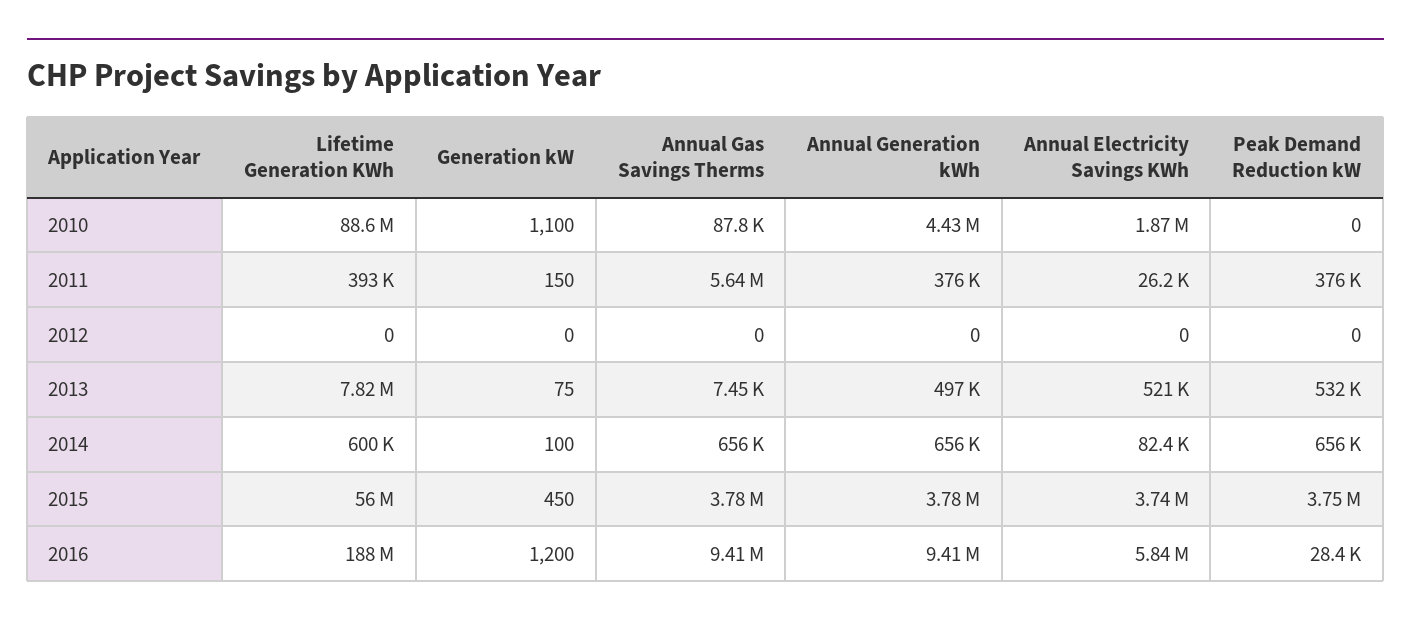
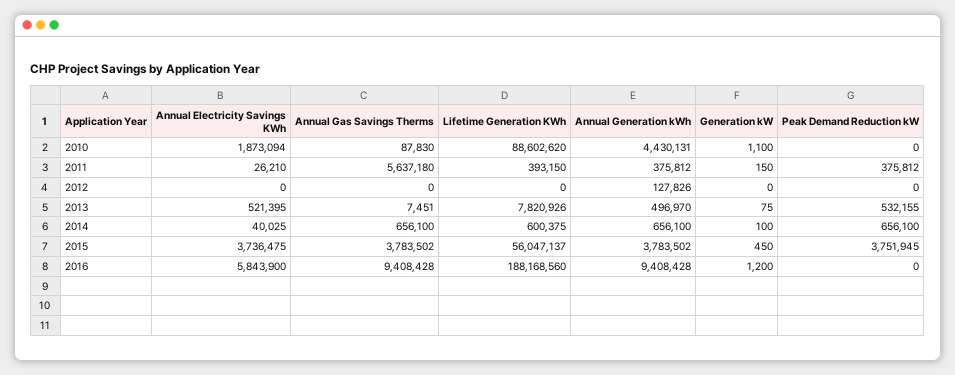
  {
    "Lifetime Generation KWh": {
      "2010": 88602620,
      "2011": 393150,
      "2012": 0,
      "2013": 7820926,
      "2014": 600375,
      "2015": 56047137,
      "2016": 188168560
    },
    "Generation kW": {
      "2010": 1100,
      "2011": 150,
      "2012": 0,
      "2013": 75,
      "2014": 100,
      "2015": 450,
      "2016": 1200
    },
    "Annual Gas Savings Therms": {
      "2010": 87830,
      "2011": 5637180,
      "2012": 0,
      "2013": 7451,
      "2014": 656100,
      "2015": 3783502,
      "2016": 9408428
    },
    "Annual Generation kWh": {
      "2010": 4430131,
      "2011": 375812,
-     "2012": 0,
+     "2012": 127826,
      "2013": 496970,
      "2014": 656100,
      "2015": 3783502,
      "2016": 9408428
    },
    "Annual Electricity Savings KWh": {
      "2010": 1873094,
      "2011": 26210,
      "2012": 0,
      "2013": 521395,
-     "2014": 82400,
+     "2014": 40025,
      "2015": 3736475,
      "2016": 5843900
    },
    "Peak Demand Reduction kW": {
      "2010": 0,
      "2011": 375812,
      "2012": 0,
      "2013": 532155,
      "2014": 656100,
      "2015": 3751945,
-     "2016": 28400
+     "2016": 0
    }
  }

